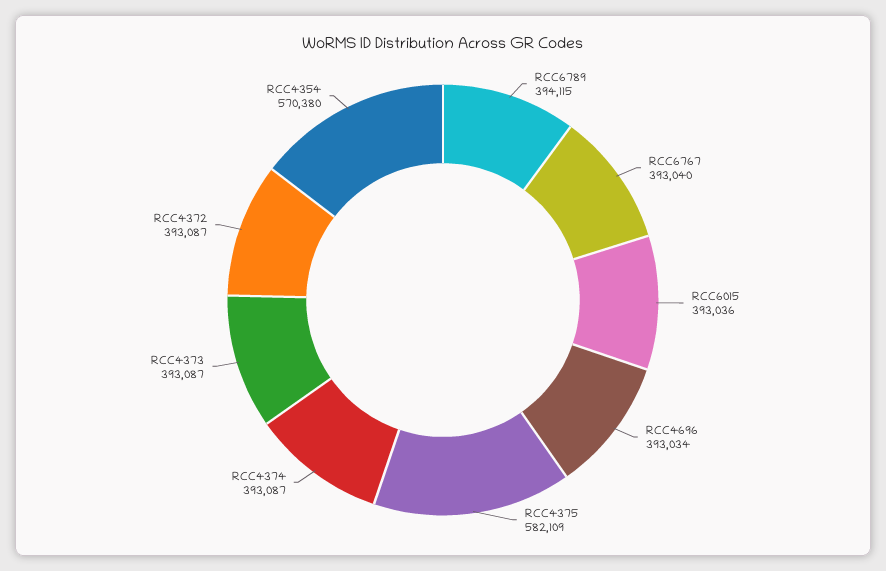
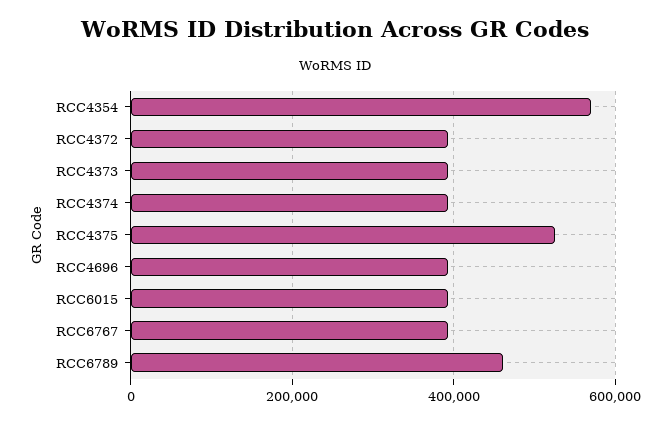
  {
-   "RCC6789": 394115,
+   "RCC6789": 460000,
    "RCC6767": 393040,
    "RCC6015": 393036,
    "RCC4696": 393034,
-   "RCC4375": 582109,
+   "RCC4375": 520000,
    "RCC4374": 393087,
    "RCC4373": 393087,
    "RCC4372": 393087,
    "RCC4354": 570380
  }

